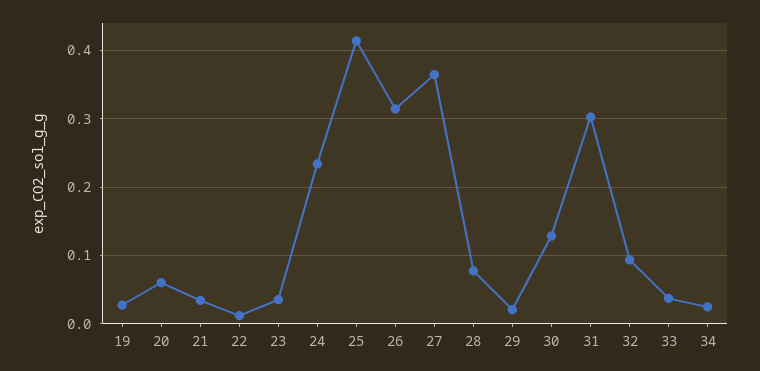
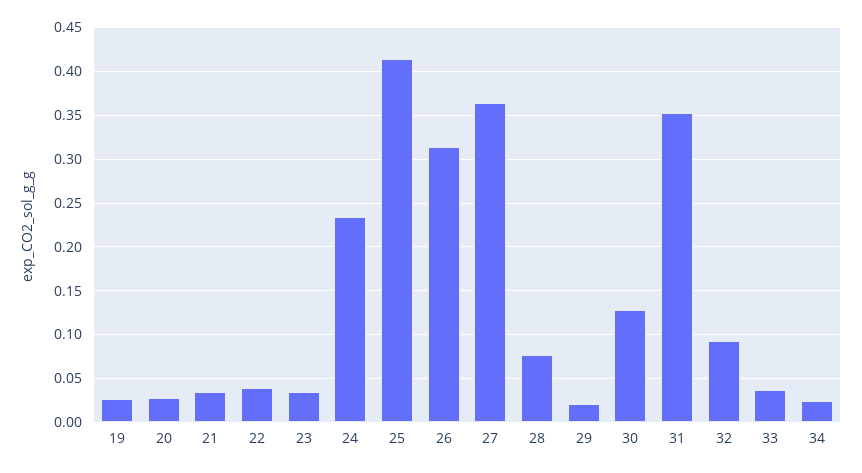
  {
    "19": 0.03,
-   "20": 0.06,
+   "20": 0.03,
    "21": 0.03,
-   "22": 0.01,
+   "22": 0.04,
    "23": 0.04,
    "24": 0.23,
    "25": 0.41,
    "26": 0.31,
    "27": 0.36,
    "28": 0.08,
    "29": 0.02,
    "30": 0.13,
-   "31": 0.3,
+   "31": 0.35,
    "32": 0.09,
    "33": 0.04,
    "34": 0.02
  }

